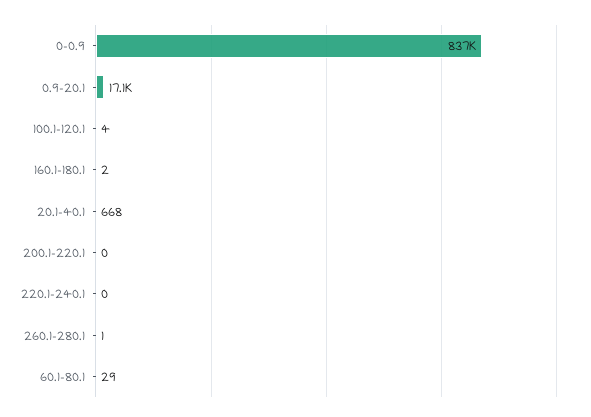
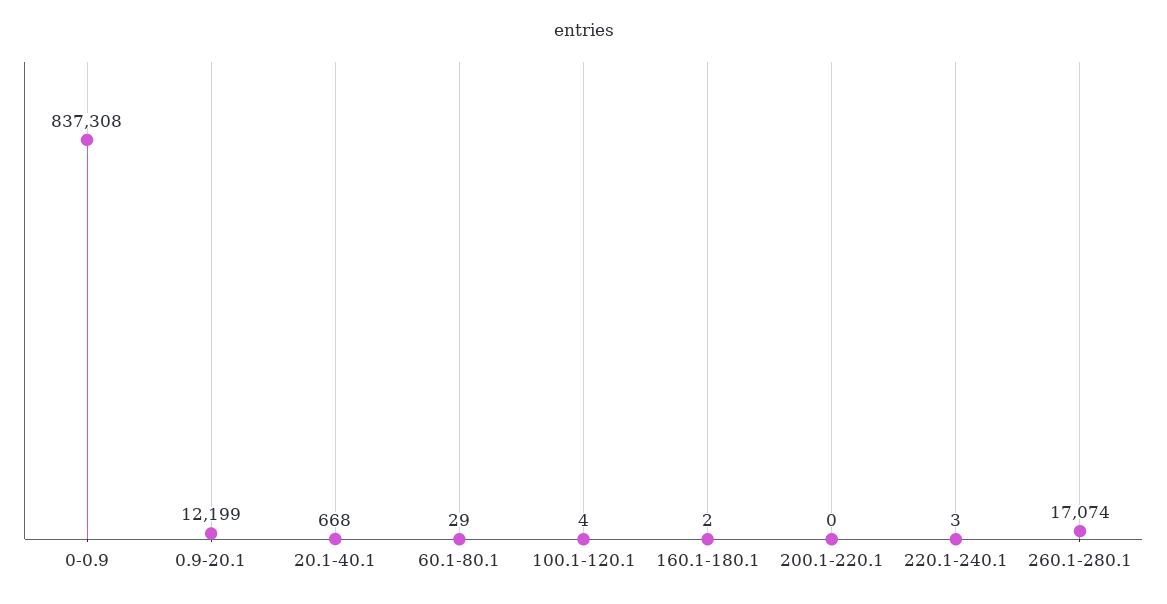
  {
    "0-0.9": 837308,
-   "0.9-20.1": 17100,
+   "0.9-20.1": 12199,
    "100.1-120.1": 4,
    "160.1-180.1": 2,
    "20.1-40.1": 668,
    "200.1-220.1": 0,
-   "220.1-240.1": 0,
+   "220.1-240.1": 3,
-   "260.1-280.1": 1,
+   "260.1-280.1": 17074,
    "60.1-80.1": 29
  }

